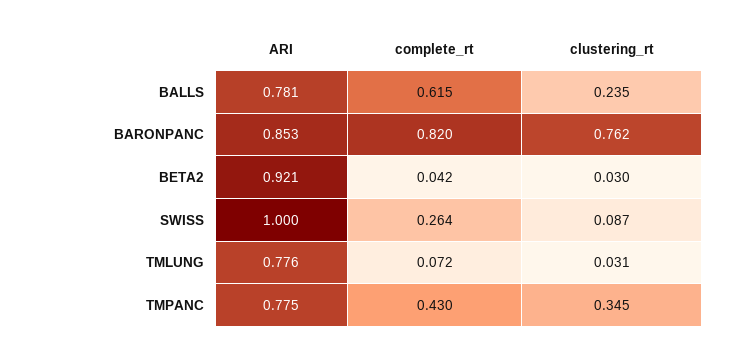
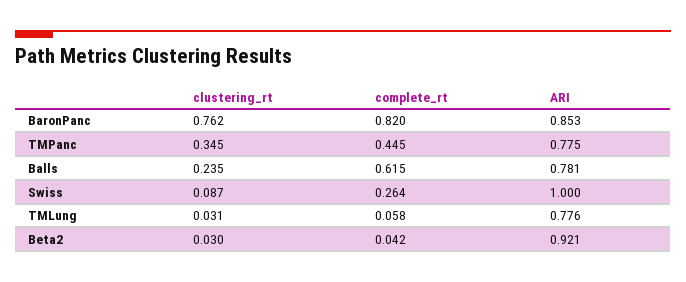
  {
    "ARI": {
      "BALLS": 0.781,
      "BARONPANC": 0.853,
      "BETA2": 0.921,
      "SWISS": 1,
      "TMLUNG": 0.776,
      "TMPANC": 0.775
    },
    "complete_rt": {
      "BALLS": 0.615,
      "BARONPANC": 0.82,
      "BETA2": 0.042,
      "SWISS": 0.264,
-     "TMLUNG": 0.072,
+     "TMLUNG": 0.058,
-     "TMPANC": 0.43
+     "TMPANC": 0.445
    },
    "clustering_rt": {
      "BALLS": 0.235,
      "BARONPANC": 0.762,
      "BETA2": 0.03,
      "SWISS": 0.087,
      "TMLUNG": 0.031,
      "TMPANC": 0.345
    }
  }

